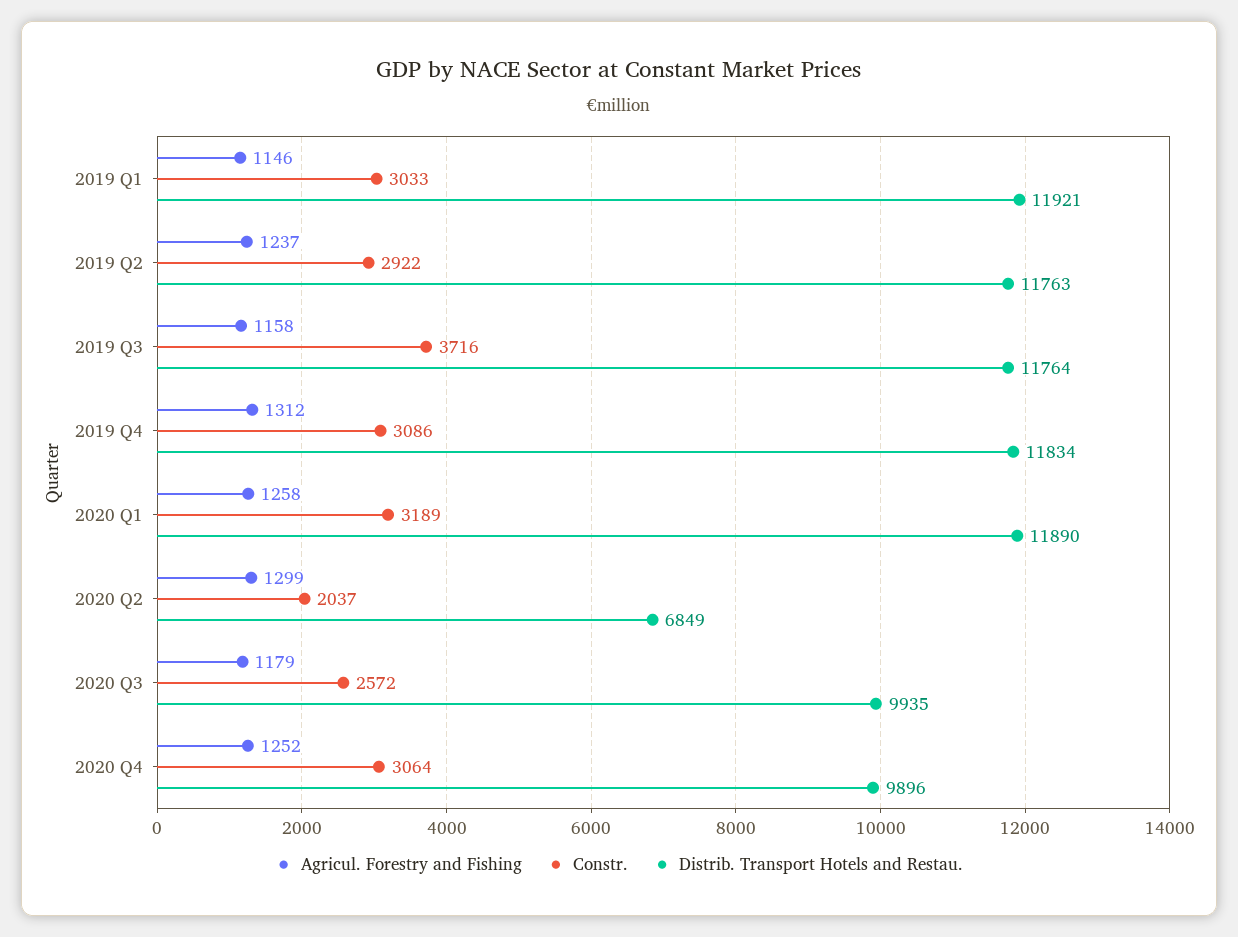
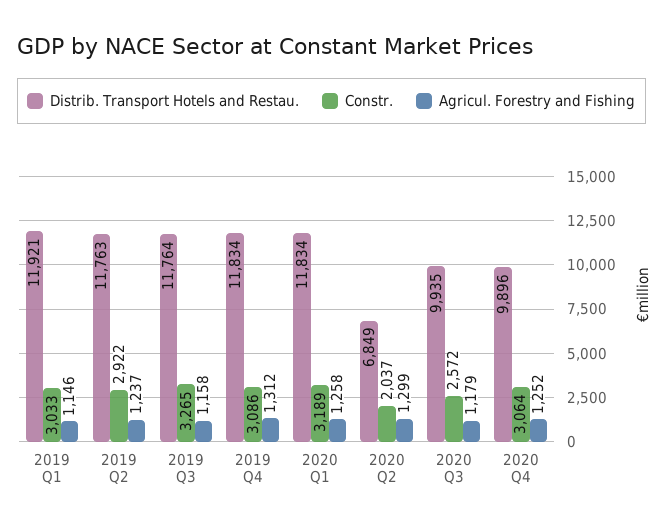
  {
    "Agricul. Forestry and Fishing": {
      "2019 Q1": 1146,
      "2019 Q2": 1237,
      "2019 Q3": 1158,
      "2019 Q4": 1312,
      "2020 Q1": 1258,
      "2020 Q2": 1299,
      "2020 Q3": 1179,
      "2020 Q4": 1252
    },
    "Constr.": {
      "2019 Q1": 3033,
      "2019 Q2": 2922,
-     "2019 Q3": 3716,
+     "2019 Q3": 3265,
      "2019 Q4": 3086,
      "2020 Q1": 3189,
      "2020 Q2": 2037,
      "2020 Q3": 2572,
      "2020 Q4": 3064
    },
    "Distrib. Transport Hotels and Restau.": {
      "2019 Q1": 11921,
      "2019 Q2": 11763,
      "2019 Q3": 11764,
      "2019 Q4": 11834,
-     "2020 Q1": 11890,
+     "2020 Q1": 11834,
      "2020 Q2": 6849,
      "2020 Q3": 9935,
      "2020 Q4": 9896
    }
  }

